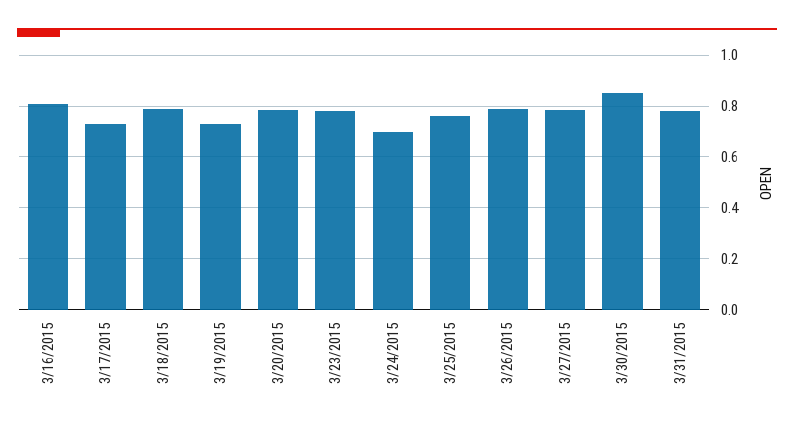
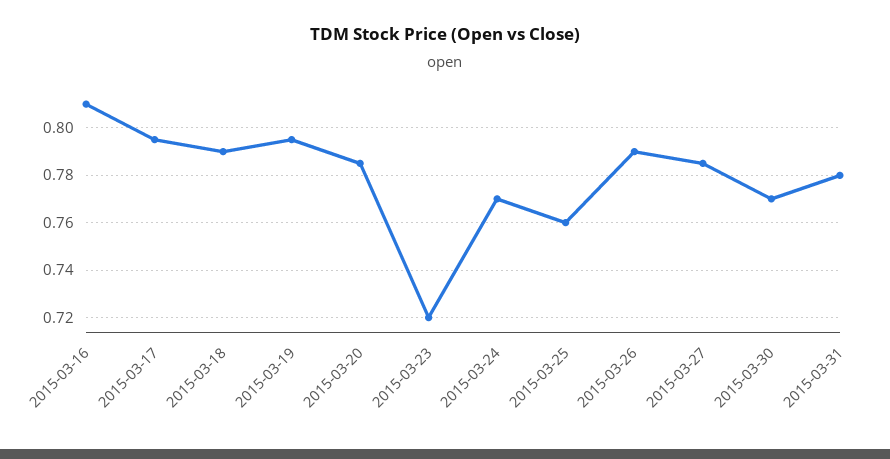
  {
    "3/16/2015": 0.81,
-   "3/17/2015": 0.725,
+   "3/17/2015": 0.795,
    "3/18/2015": 0.79,
-   "3/19/2015": 0.725,
+   "3/19/2015": 0.795,
    "3/20/2015": 0.785,
-   "3/23/2015": 0.775,
+   "3/23/2015": 0.72,
-   "3/24/2015": 0.7,
+   "3/24/2015": 0.77,
    "3/25/2015": 0.76,
    "3/26/2015": 0.79,
    "3/27/2015": 0.785,
-   "3/30/2015": 0.85,
+   "3/30/2015": 0.77,
    "3/31/2015": 0.78
  }

